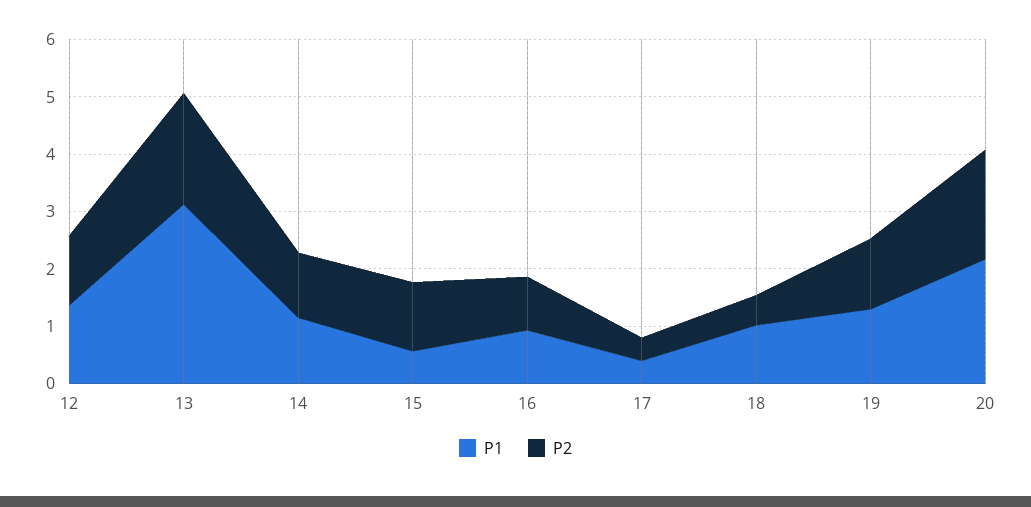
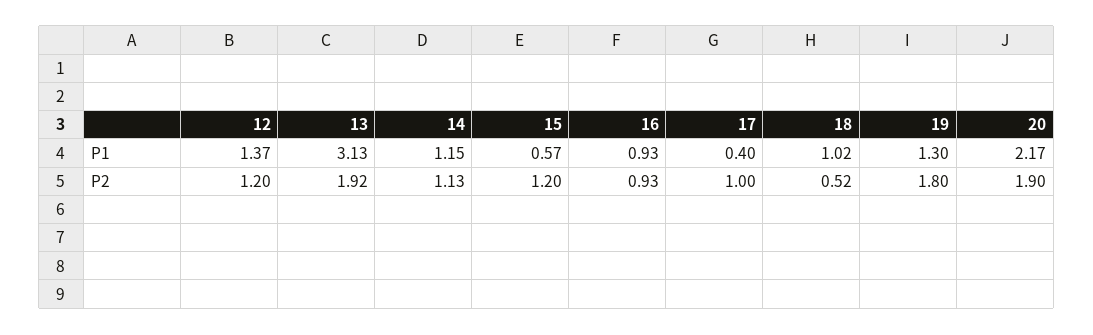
  {
    "P1": {
      "12": 1.37,
      "13": 3.13,
      "14": 1.15,
      "15": 0.57,
      "16": 0.93,
      "17": 0.4,
      "18": 1.02,
      "19": 1.3,
      "20": 2.17
    },
    "P2": {
      "12": 1.2,
      "13": 1.92,
      "14": 1.13,
      "15": 1.2,
      "16": 0.93,
-     "17": 0.4,
+     "17": 1,
      "18": 0.52,
-     "19": 1.2,
+     "19": 1.8,
      "20": 1.9
    }
  }

